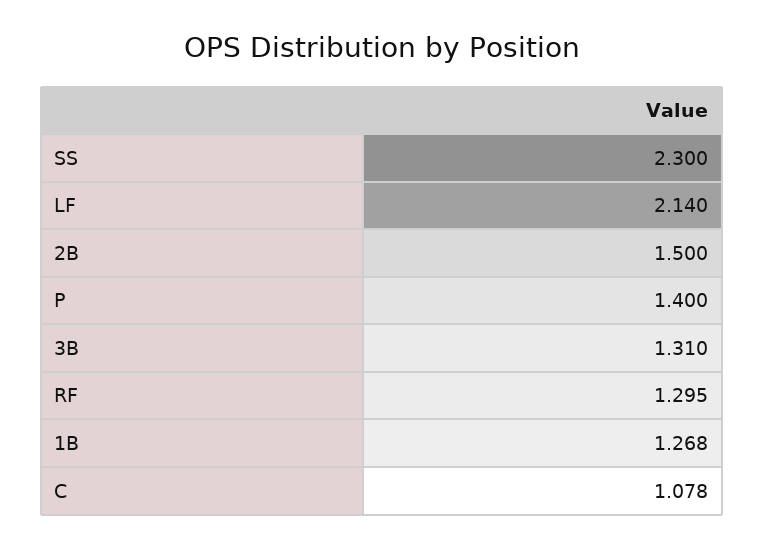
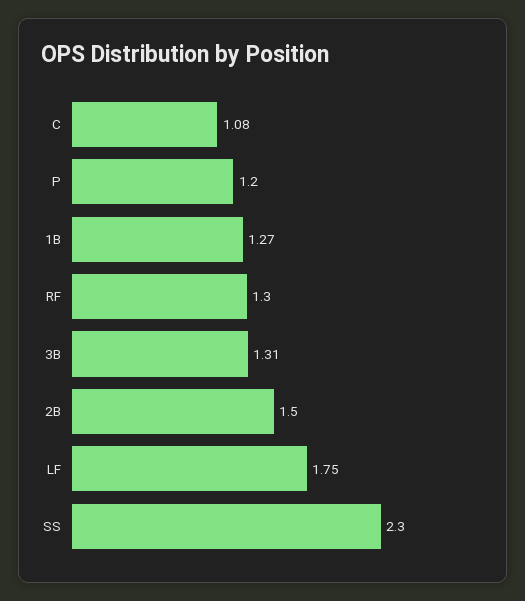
  {
    "SS": 2.3,
-   "LF": 2.14,
+   "LF": 1.75,
    "2B": 1.5,
-   "P": 1.4,
+   "P": 1.2,
    "3B": 1.31,
    "RF": 1.295,
    "1B": 1.268,
    "C": 1.078
  }

